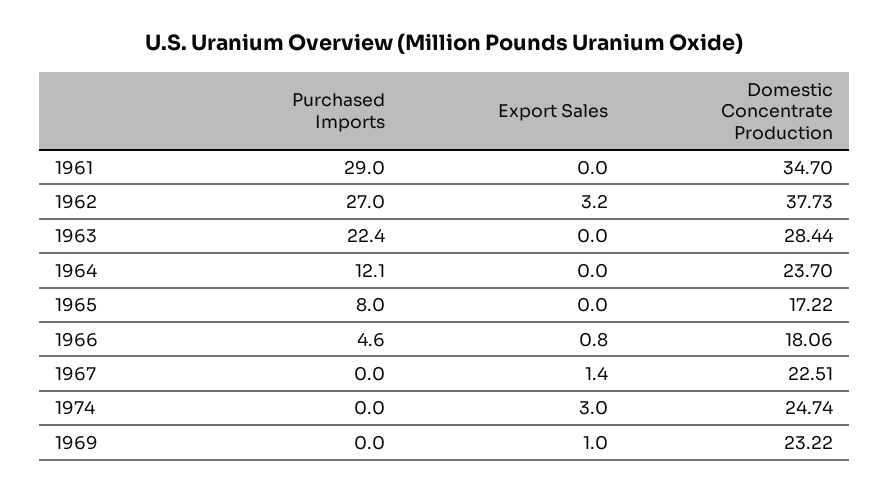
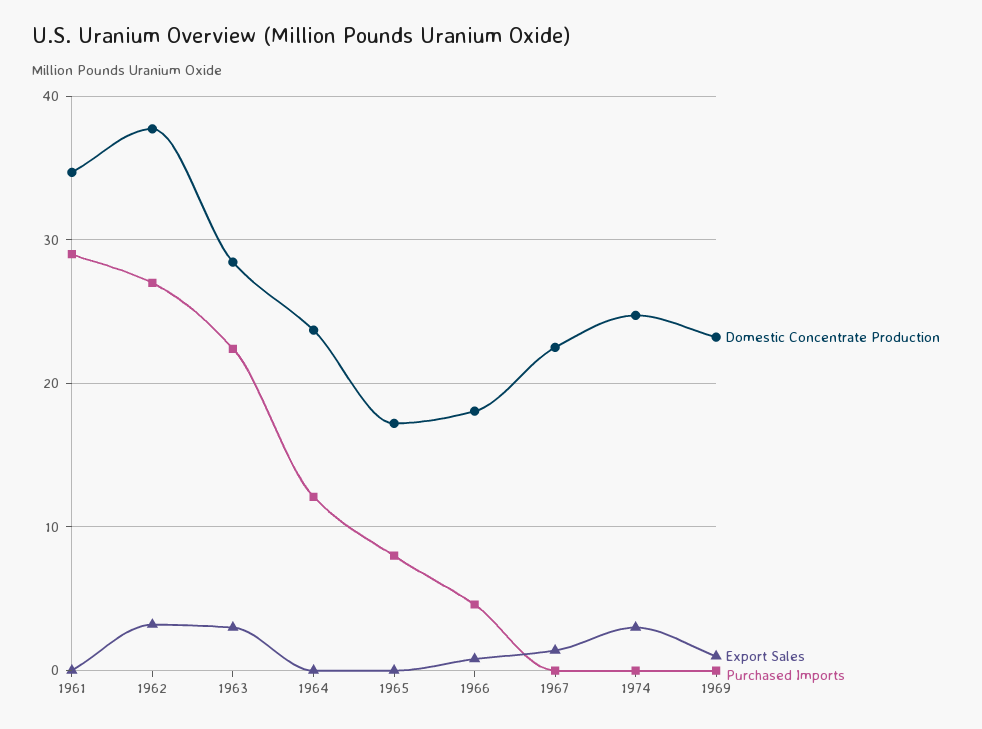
  {
    "Purchased Imports": {
      "1961": 29,
      "1962": 27,
      "1963": 22.4,
      "1964": 12.1,
      "1965": 8,
      "1966": 4.6,
      "1967": 0,
      "1974": 0,
      "1969": 0
    },
    "Export Sales": {
      "1961": 0,
      "1962": 3.2,
-     "1963": 0,
+     "1963": 3,
      "1964": 0,
      "1965": 0,
      "1966": 0.8,
      "1967": 1.4,
      "1974": 3,
      "1969": 1
    },
    "Domestic Concentrate Production": {
      "1961": 34.7,
      "1962": 37.73,
      "1963": 28.44,
      "1964": 23.7,
      "1965": 17.22,
      "1966": 18.06,
      "1967": 22.51,
      "1974": 24.74,
      "1969": 23.22
    }
  }

